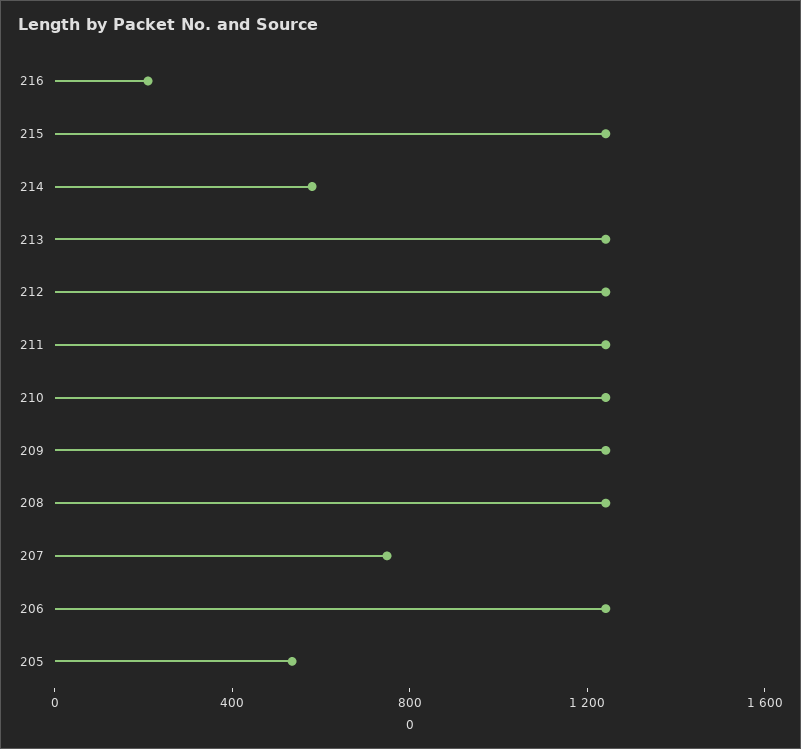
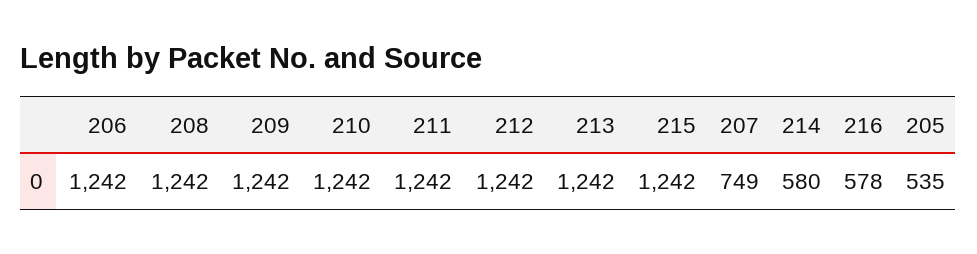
  {
-   "216": 200,
+   "216": 578,
    "215": 1242,
    "214": 580,
    "213": 1242,
    "212": 1242,
    "211": 1242,
    "210": 1242,
    "209": 1242,
    "208": 1242,
    "207": 749,
    "206": 1242,
    "205": 535
  }

